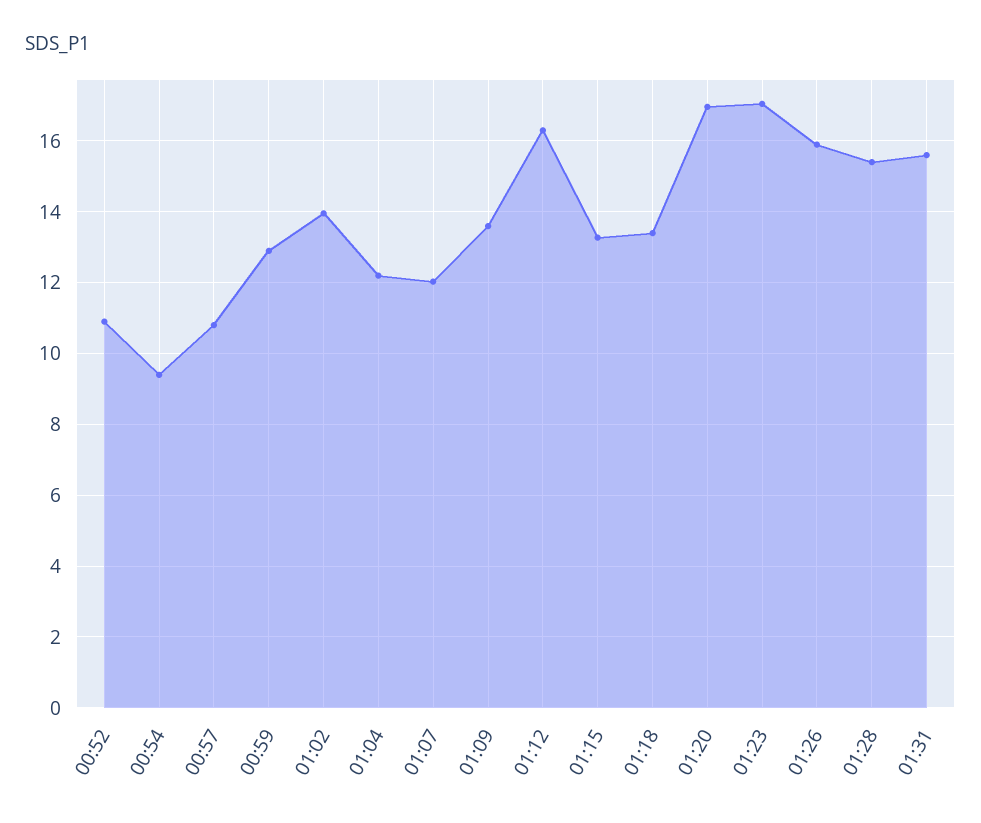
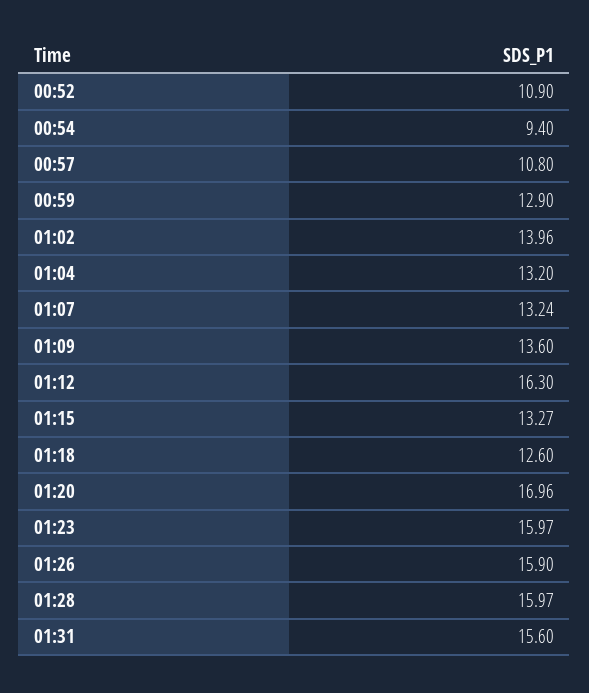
  {
    "00:52": 10.9,
    "00:54": 9.4,
    "00:57": 10.8,
    "00:59": 12.9,
    "01:02": 13.96,
-   "01:04": 12.2,
+   "01:04": 13.2,
-   "01:07": 12,
+   "01:07": 13.24,
    "01:09": 13.6,
    "01:12": 16.3,
    "01:15": 13.27,
-   "01:18": 13.4,
+   "01:18": 12.6,
    "01:20": 16.96,
-   "01:23": 17,
+   "01:23": 15.97,
    "01:26": 15.9,
-   "01:28": 15.4,
+   "01:28": 15.97,
    "01:31": 15.6
  }

